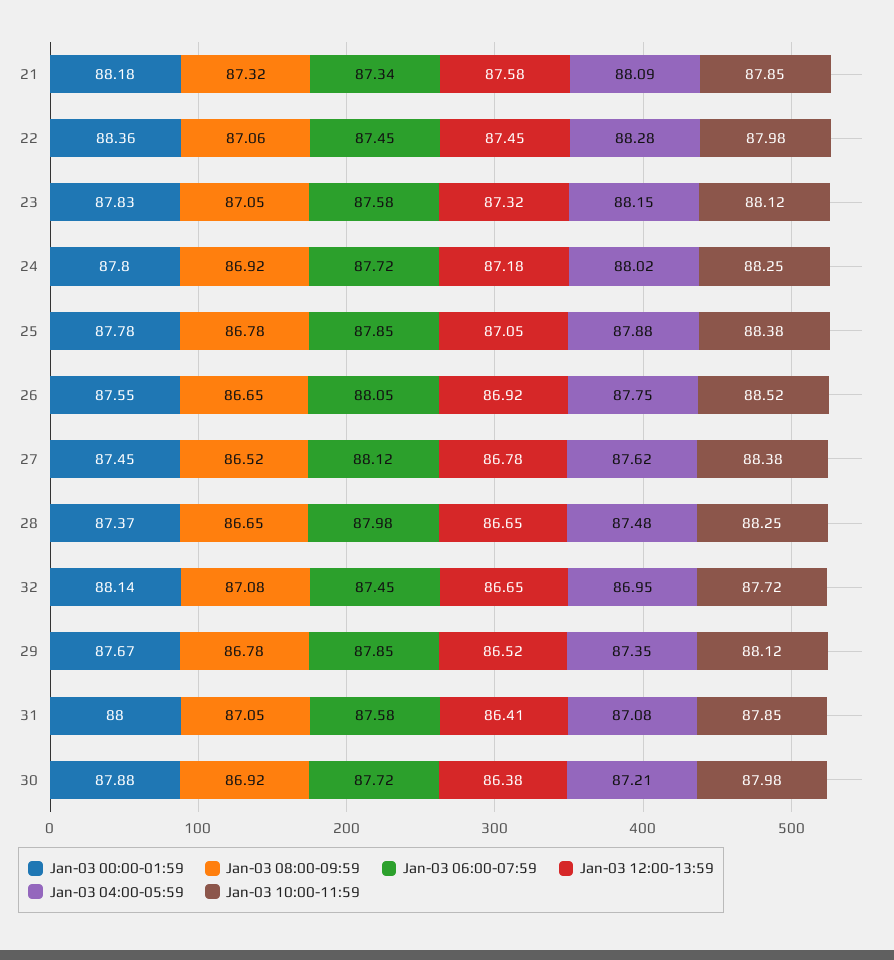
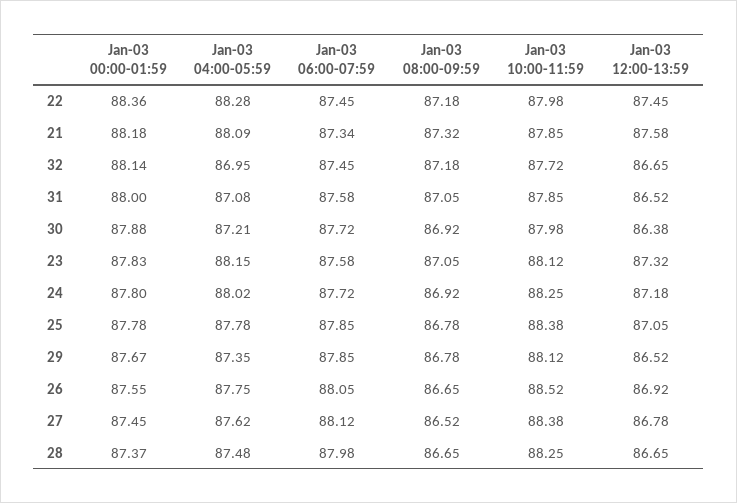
  {
    "Jan-03 00:00-01:59": {
      "21": 88.18,
      "22": 88.36,
      "23": 87.83,
      "24": 87.8,
      "25": 87.78,
      "26": 87.55,
      "27": 87.45,
      "28": 87.37,
      "32": 88.14,
      "29": 87.67,
      "31": 88,
      "30": 87.88
    },
    "Jan-03 08:00-09:59": {
      "21": 87.32,
-     "22": 87.06,
+     "22": 87.18,
      "23": 87.05,
      "24": 86.92,
      "25": 86.78,
      "26": 86.65,
      "27": 86.52,
      "28": 86.65,
-     "32": 87.08,
+     "32": 87.18,
      "29": 86.78,
      "31": 87.05,
      "30": 86.92
    },
    "Jan-03 06:00-07:59": {
      "21": 87.34,
      "22": 87.45,
      "23": 87.58,
      "24": 87.72,
      "25": 87.85,
      "26": 88.05,
      "27": 88.12,
      "28": 87.98,
      "32": 87.45,
      "29": 87.85,
      "31": 87.58,
      "30": 87.72
    },
    "Jan-03 12:00-13:59": {
      "21": 87.58,
      "22": 87.45,
      "23": 87.32,
      "24": 87.18,
      "25": 87.05,
      "26": 86.92,
      "27": 86.78,
      "28": 86.65,
      "32": 86.65,
      "29": 86.52,
-     "31": 86.41,
+     "31": 86.52,
      "30": 86.38
    },
    "Jan-03 04:00-05:59": {
      "21": 88.09,
      "22": 88.28,
      "23": 88.15,
      "24": 88.02,
-     "25": 87.88,
+     "25": 87.78,
      "26": 87.75,
      "27": 87.62,
      "28": 87.48,
      "32": 86.95,
      "29": 87.35,
      "31": 87.08,
      "30": 87.21
    },
    "Jan-03 10:00-11:59": {
      "21": 87.85,
      "22": 87.98,
      "23": 88.12,
      "24": 88.25,
      "25": 88.38,
      "26": 88.52,
      "27": 88.38,
      "28": 88.25,
      "32": 87.72,
      "29": 88.12,
      "31": 87.85,
      "30": 87.98
    }
  }

